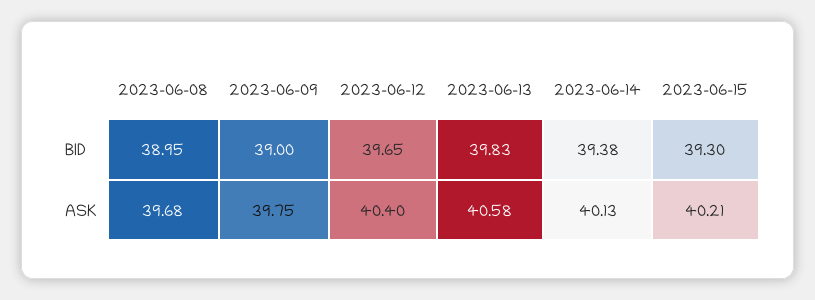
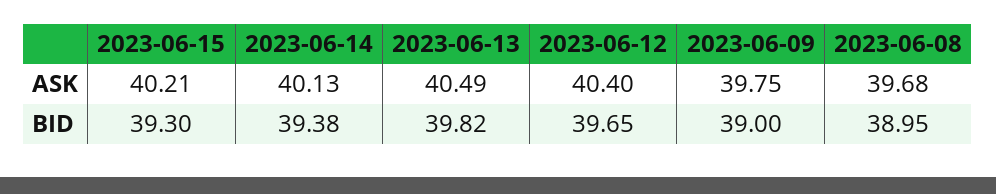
  {
    "2023-06-08": {
      "BID": 38.95,
      "ASK": 39.68
    },
    "2023-06-09": {
      "BID": 39,
      "ASK": 39.75
    },
    "2023-06-12": {
      "BID": 39.65,
      "ASK": 40.4
    },
    "2023-06-13": {
-     "BID": 39.83,
+     "BID": 39.82,
-     "ASK": 40.58
+     "ASK": 40.49
    },
    "2023-06-14": {
      "BID": 39.38,
      "ASK": 40.13
    },
    "2023-06-15": {
      "BID": 39.3,
      "ASK": 40.21
    }
  }

